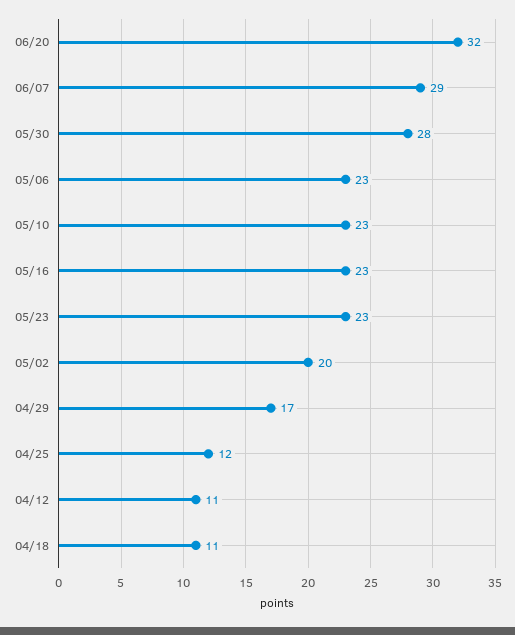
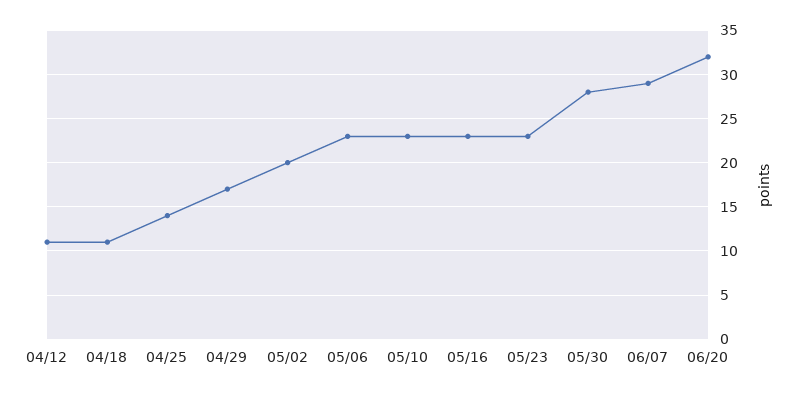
  {
    "06/20": 32,
    "06/07": 29,
    "05/30": 28,
    "05/06": 23,
    "05/10": 23,
    "05/16": 23,
    "05/23": 23,
    "05/02": 20,
    "04/29": 17,
-   "04/25": 12,
+   "04/25": 14,
    "04/12": 11,
    "04/18": 11
  }

